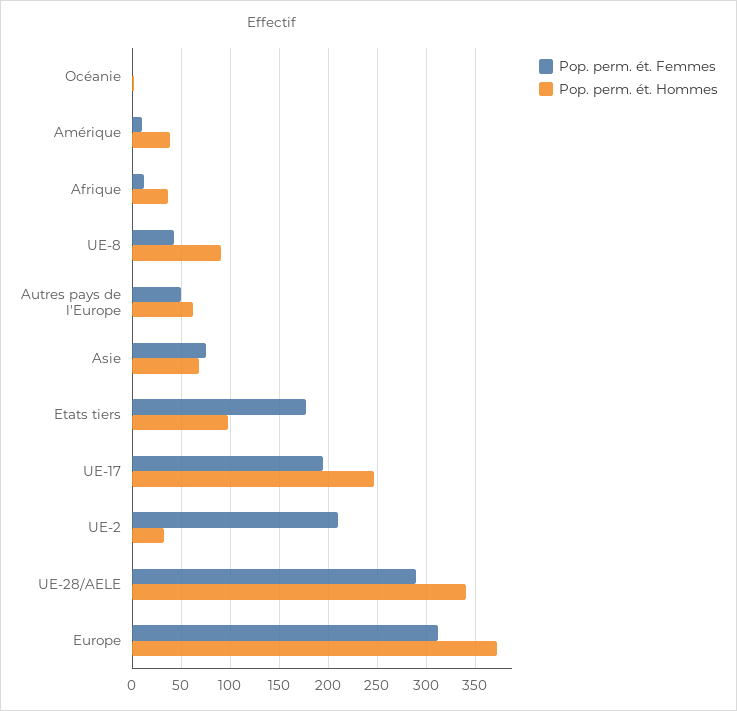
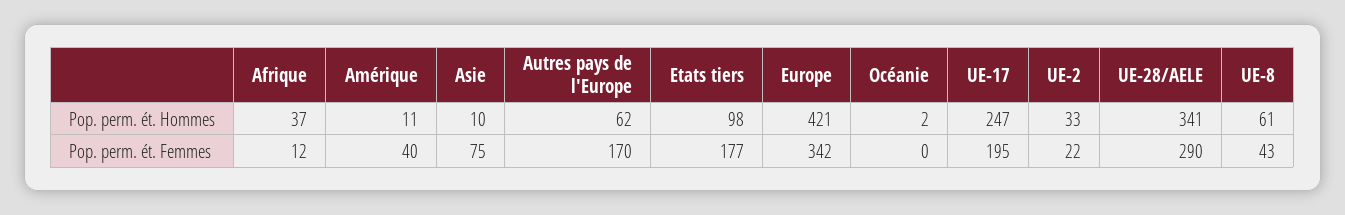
  {
    "Pop. perm. ét. Femmes": {
      "Océanie": 0,
-     "Amérique": 10,
+     "Amérique": 40,
      "Afrique": 12,
      "UE-8": 43,
-     "Autres pays de l'Europe": 50,
+     "Autres pays de l'Europe": 170,
      "Asie": 75,
      "Etats tiers": 177,
      "UE-17": 195,
-     "UE-2": 210,
+     "UE-2": 22,
      "UE-28/AELE": 290,
-     "Europe": 310
+     "Europe": 342
    },
    "Pop. perm. ét. Hommes": {
      "Océanie": 2,
-     "Amérique": 40,
+     "Amérique": 11,
      "Afrique": 37,
-     "UE-8": 90,
+     "UE-8": 61,
      "Autres pays de l'Europe": 62,
-     "Asie": 70,
+     "Asie": 10,
      "Etats tiers": 98,
      "UE-17": 247,
      "UE-2": 33,
      "UE-28/AELE": 341,
-     "Europe": 370
+     "Europe": 421
    }
  }

